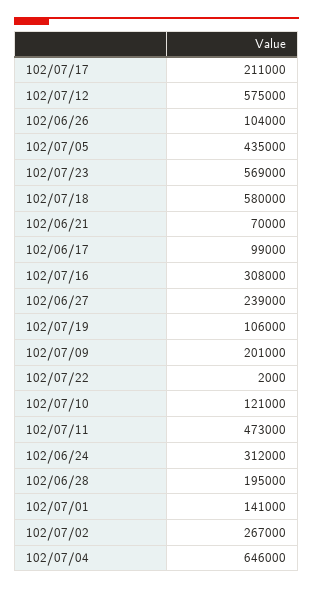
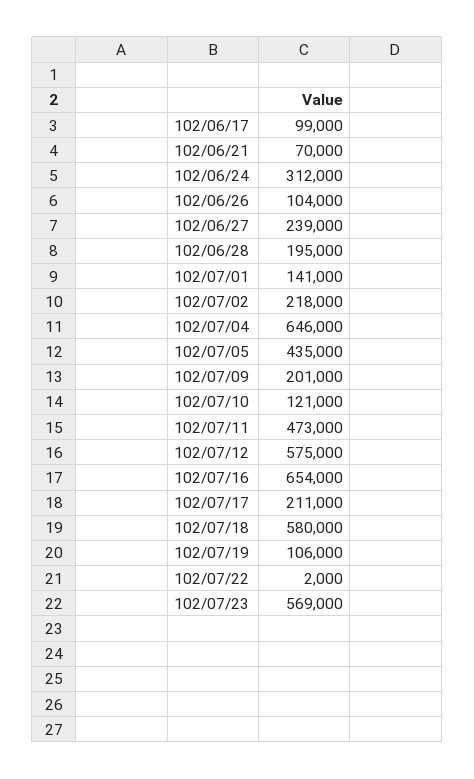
  {
    "102/07/17": 211000,
    "102/07/12": 575000,
    "102/06/26": 104000,
    "102/07/05": 435000,
    "102/07/23": 569000,
    "102/07/18": 580000,
    "102/06/21": 70000,
    "102/06/17": 99000,
-   "102/07/16": 308000,
+   "102/07/16": 654000,
    "102/06/27": 239000,
    "102/07/19": 106000,
    "102/07/09": 201000,
    "102/07/22": 2000,
    "102/07/10": 121000,
    "102/07/11": 473000,
    "102/06/24": 312000,
    "102/06/28": 195000,
    "102/07/01": 141000,
-   "102/07/02": 267000,
+   "102/07/02": 218000,
    "102/07/04": 646000
  }

